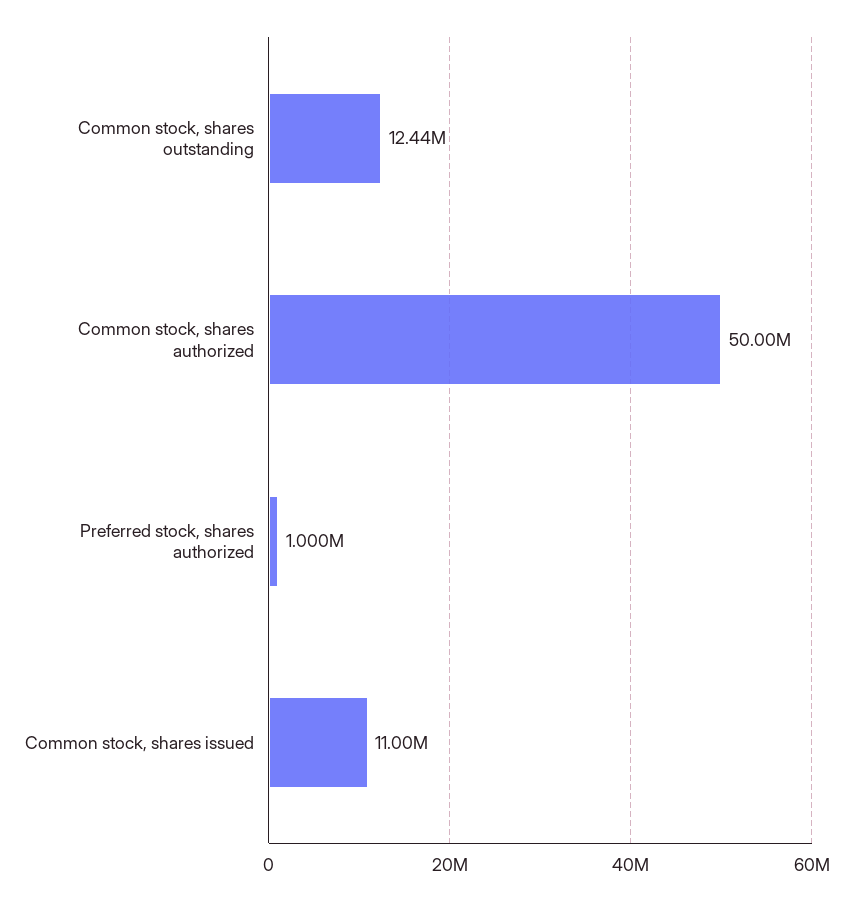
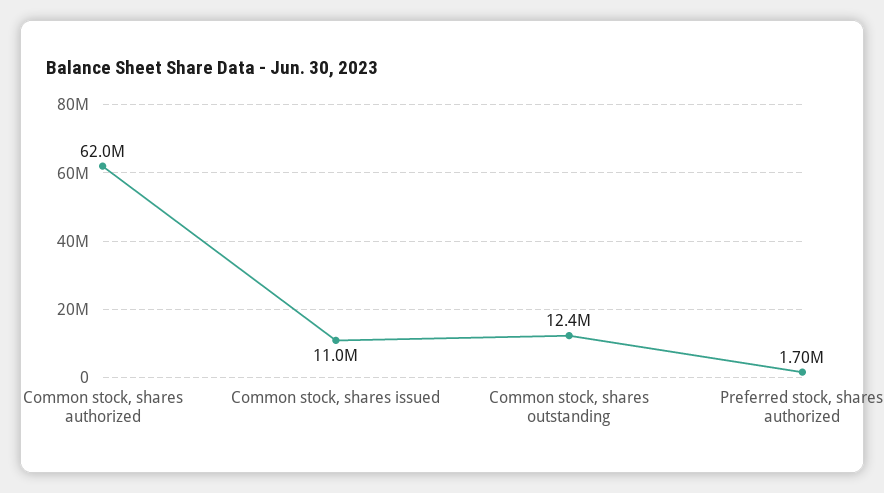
  {
    "Common stock, shares outstanding": 12440000,
-   "Common stock, shares authorized": 50000000,
+   "Common stock, shares authorized": 62000000,
-   "Preferred stock, shares authorized": 1000000,
+   "Preferred stock, shares authorized": 1700000,
    "Common stock, shares issued": 11000000
  }

